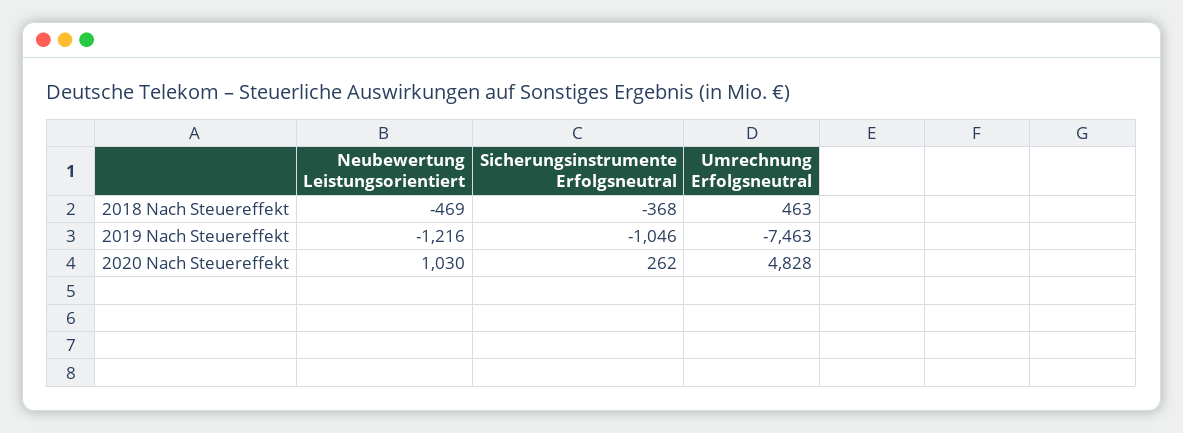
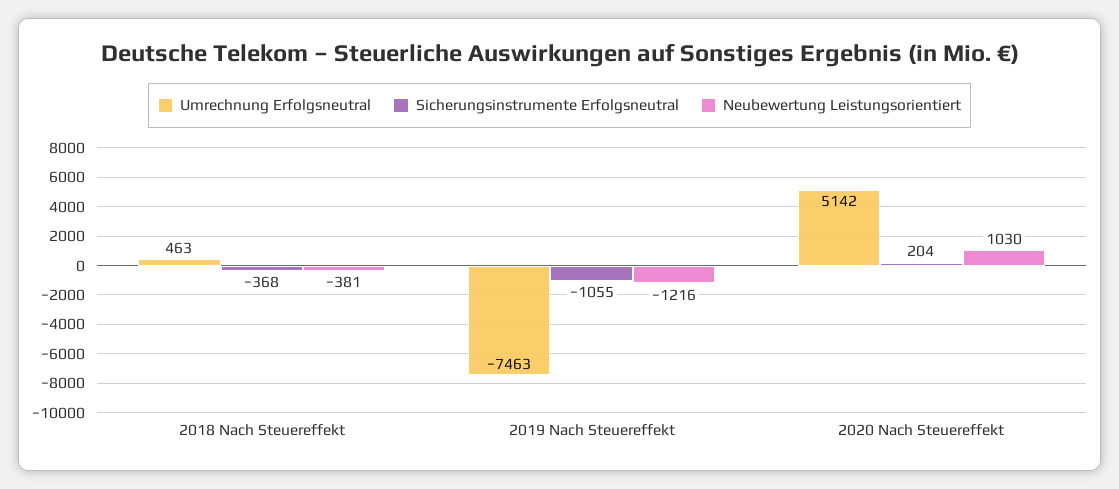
  {
    "Neubewertung Leistungsorientiert": {
-     "2018 Nach Steuereffekt": -469,
+     "2018 Nach Steuereffekt": -381,
      "2019 Nach Steuereffekt": -1216,
      "2020 Nach Steuereffekt": 1030
    },
    "Sicherungsinstrumente Erfolgsneutral": {
      "2018 Nach Steuereffekt": -368,
-     "2019 Nach Steuereffekt": -1046,
+     "2019 Nach Steuereffekt": -1055,
-     "2020 Nach Steuereffekt": 262
+     "2020 Nach Steuereffekt": 204
    },
    "Umrechnung Erfolgsneutral": {
      "2018 Nach Steuereffekt": 463,
      "2019 Nach Steuereffekt": -7463,
-     "2020 Nach Steuereffekt": 4828
+     "2020 Nach Steuereffekt": 5142
    }
  }

